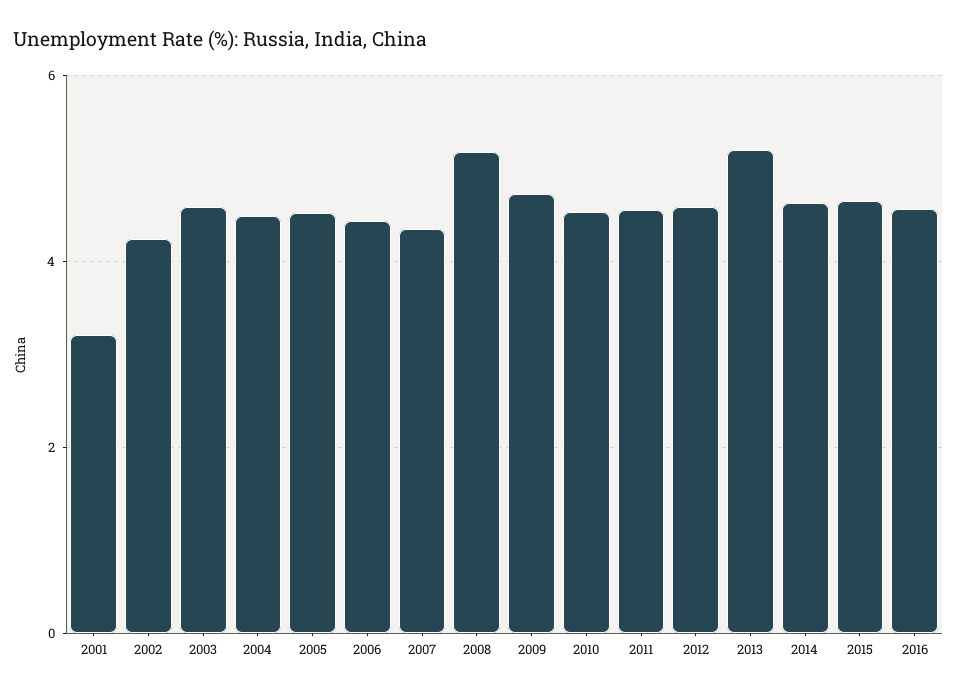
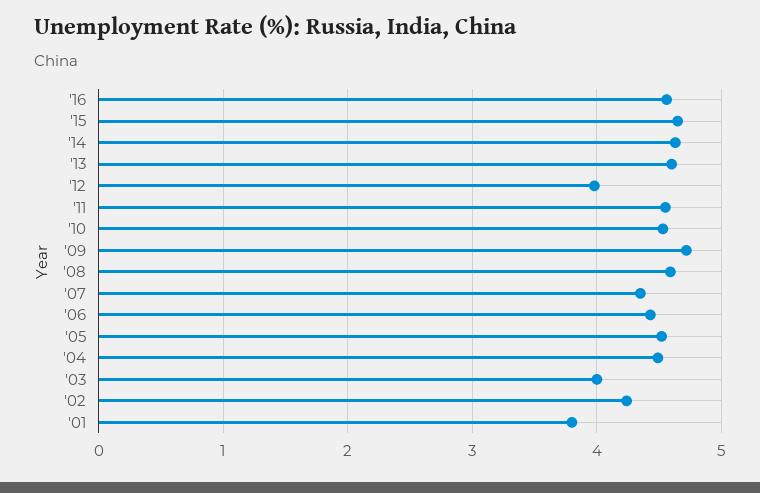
  {
-   "2001": 3.2,
+   "2001": 3.8,
    "2002": 4.2,
-   "2003": 4.6,
+   "2003": 4,
    "2004": 4.5,
    "2005": 4.5,
    "2006": 4.4,
    "2007": 4.4,
-   "2008": 5.2,
+   "2008": 4.6,
    "2009": 4.7,
    "2010": 4.5,
    "2011": 4.6,
-   "2012": 4.6,
+   "2012": 4,
-   "2013": 5.2,
+   "2013": 4.6,
    "2014": 4.6,
    "2015": 4.7,
    "2016": 4.6
  }

